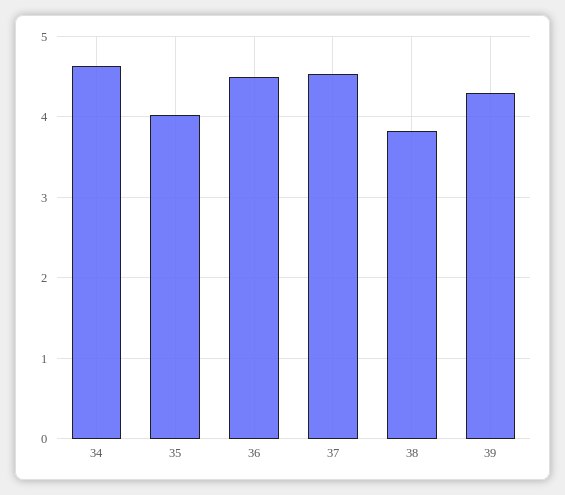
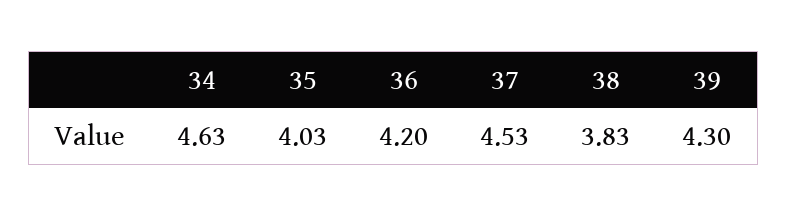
  {
    "34": 4.63,
    "35": 4.03,
-   "36": 4.5,
+   "36": 4.2,
    "37": 4.53,
    "38": 3.83,
    "39": 4.3
  }

